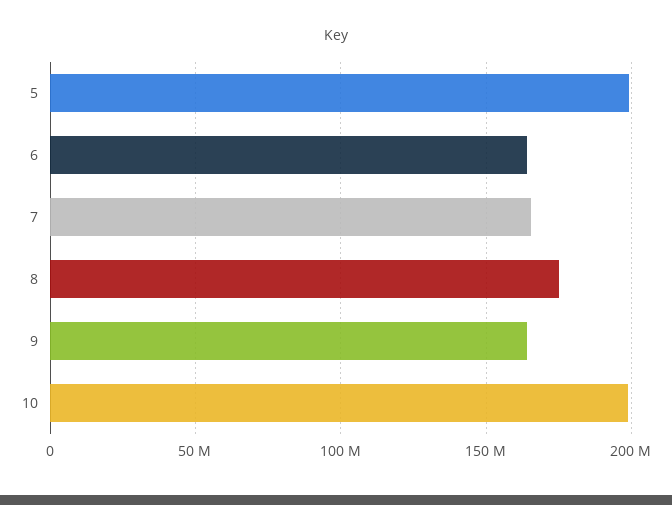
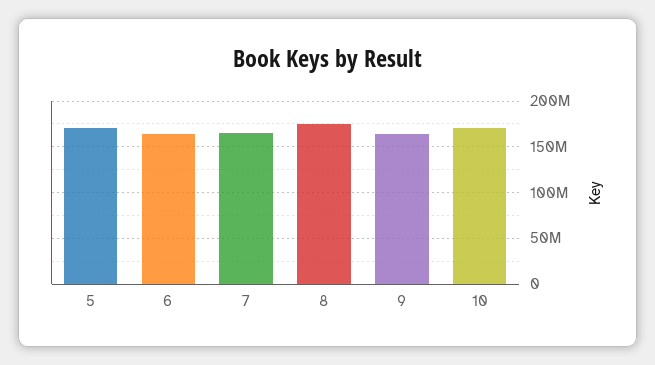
  {
-   "5": 200000000,
+   "5": 170000000,
    "6": 165000000,
    "7": 165000000,
    "8": 175000000,
    "9": 165000000,
-   "10": 200000000
+   "10": 170000000
  }

